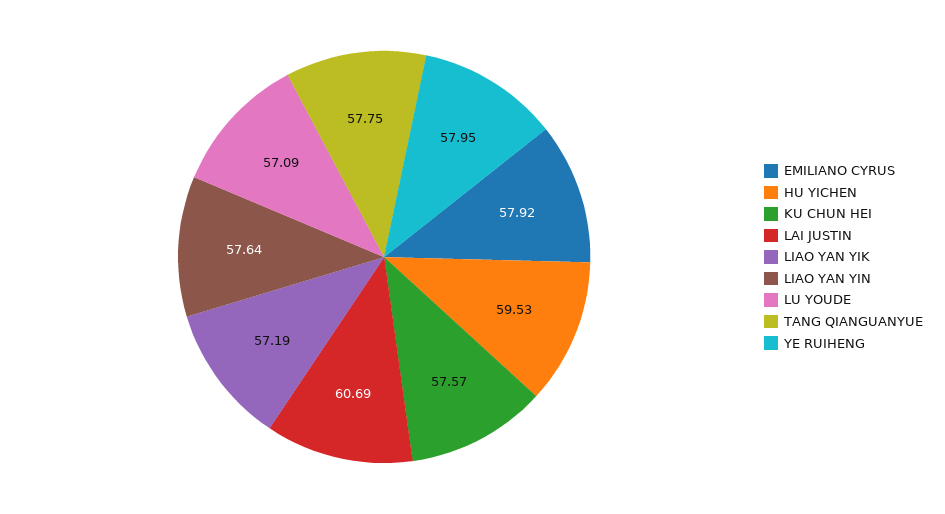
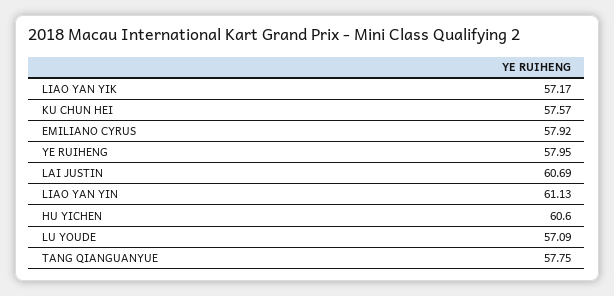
  {
    "EMILIANO CYRUS": 57.92,
-   "HU YICHEN": 59.53,
+   "HU YICHEN": 60.6,
    "KU CHUN HEI": 57.57,
    "LAI JUSTIN": 60.69,
-   "LIAO YAN YIK": 57.19,
+   "LIAO YAN YIK": 57.17,
-   "LIAO YAN YIN": 57.64,
+   "LIAO YAN YIN": 61.13,
    "LU YOUDE": 57.09,
    "TANG QIANGUANYUE": 57.75,
    "YE RUIHENG": 57.95
  }

